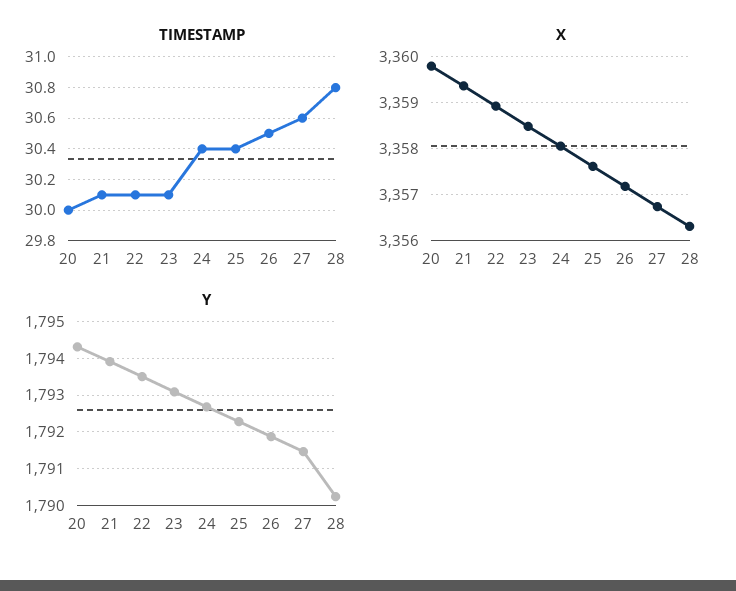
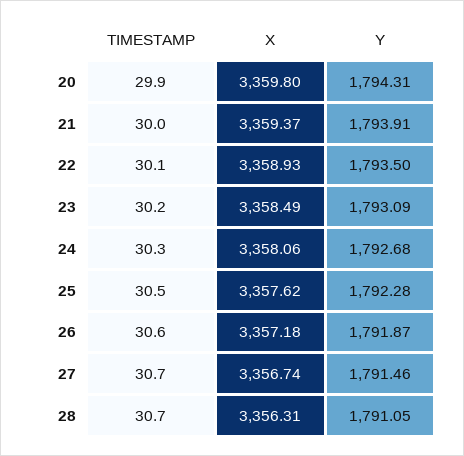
  {
    "TIMESTAMP": {
-     "20": 30,
+     "20": 29.9,
-     "21": 30.1,
+     "21": 30,
      "22": 30.1,
-     "23": 30.1,
+     "23": 30.2,
-     "24": 30.4,
+     "24": 30.3,
-     "25": 30.4,
+     "25": 30.5,
-     "26": 30.5,
+     "26": 30.6,
-     "27": 30.6,
+     "27": 30.7,
-     "28": 30.8
+     "28": 30.7
    },
    "X": {
      "20": 3359.8,
      "21": 3359.37,
      "22": 3358.93,
      "23": 3358.49,
      "24": 3358.06,
      "25": 3357.62,
      "26": 3357.18,
      "27": 3356.74,
      "28": 3356.31
    },
    "Y": {
      "20": 1794.31,
      "21": 1793.91,
      "22": 1793.5,
      "23": 1793.09,
      "24": 1792.68,
      "25": 1792.28,
      "26": 1791.87,
      "27": 1791.46,
-     "28": 1790.2
+     "28": 1791.05
    }
  }

